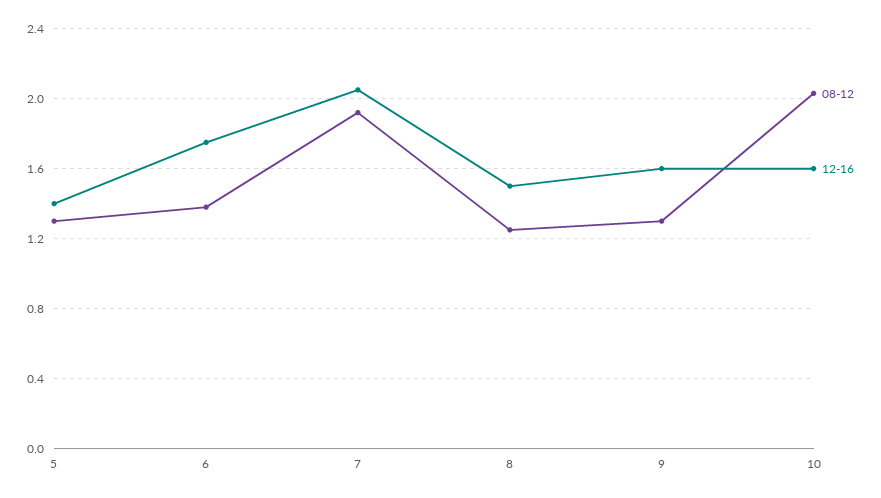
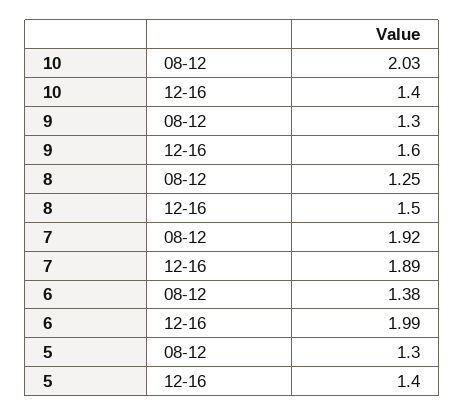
  {
    "08-12": {
      "5": 1.3,
      "6": 1.38,
      "7": 1.92,
      "8": 1.25,
      "9": 1.3,
      "10": 2.03
    },
    "12-16": {
      "5": 1.4,
-     "6": 1.75,
+     "6": 1.99,
-     "7": 2.05,
+     "7": 1.89,
      "8": 1.5,
      "9": 1.6,
-     "10": 1.6
+     "10": 1.4
    }
  }

